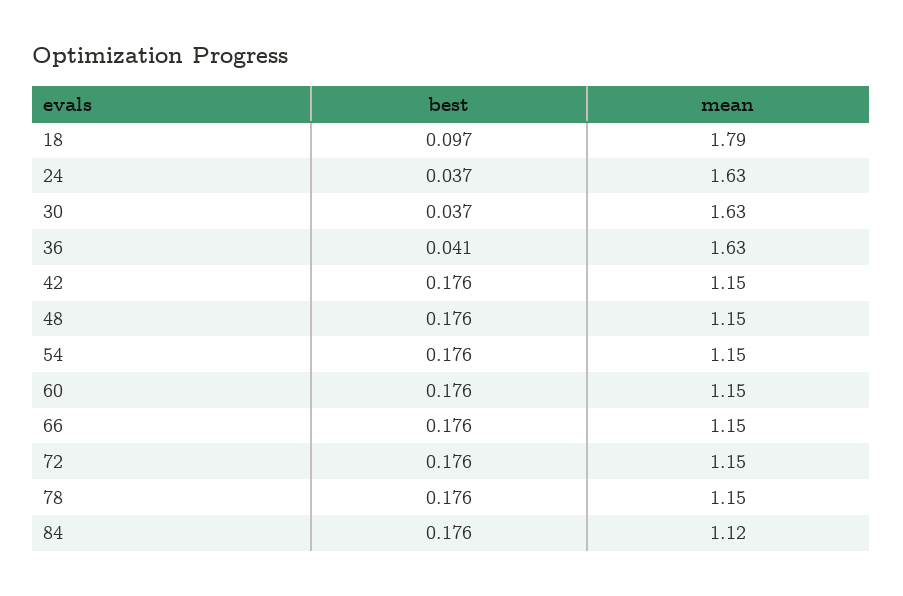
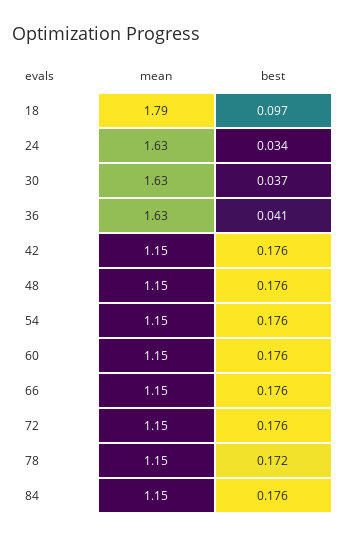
  {
    "best": {
      "18": 0.097,
-     "24": 0.037,
+     "24": 0.034,
      "30": 0.037,
      "36": 0.041,
      "42": 0.176,
      "48": 0.176,
      "54": 0.176,
      "60": 0.176,
      "66": 0.176,
      "72": 0.176,
-     "78": 0.176,
+     "78": 0.172,
      "84": 0.176
    },
    "mean": {
      "18": 1.79,
      "24": 1.63,
      "30": 1.63,
      "36": 1.63,
      "42": 1.15,
      "48": 1.15,
      "54": 1.15,
      "60": 1.15,
      "66": 1.15,
      "72": 1.15,
      "78": 1.15,
-     "84": 1.12
+     "84": 1.15
    }
  }

